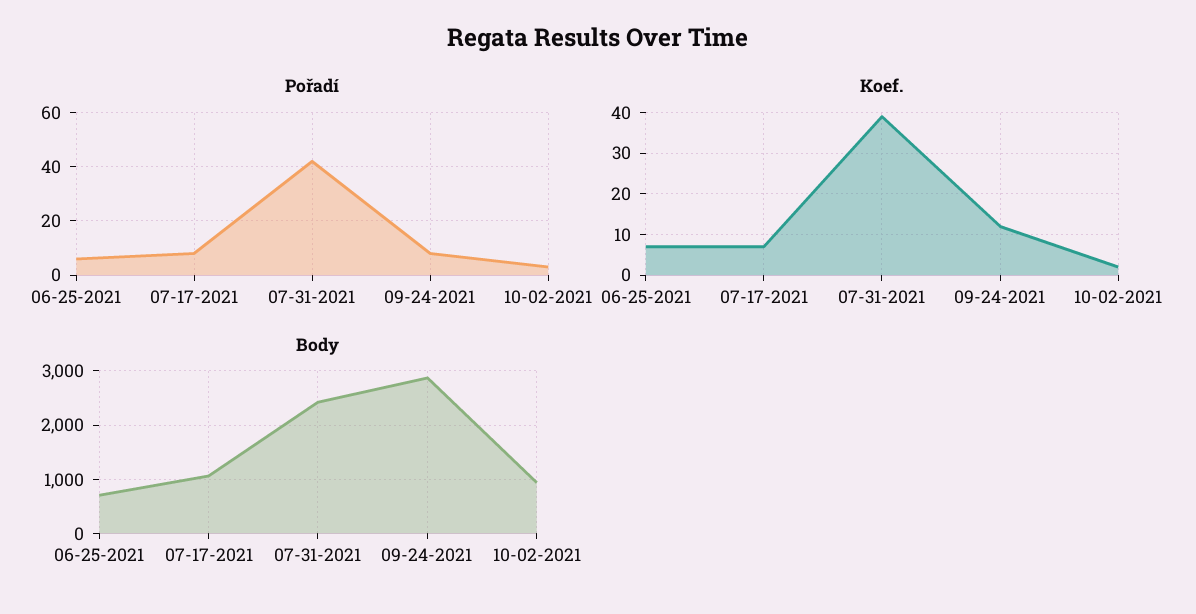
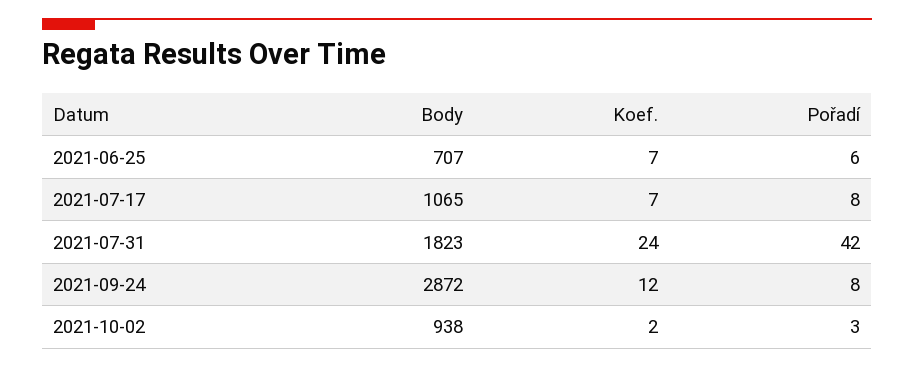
  {
    "Pořadí": {
      "06-25-2021": 6,
      "07-17-2021": 8,
      "07-31-2021": 42,
      "09-24-2021": 8,
      "10-02-2021": 3
    },
    "Koef.": {
      "06-25-2021": 7,
      "07-17-2021": 7,
-     "07-31-2021": 40,
+     "07-31-2021": 24,
      "09-24-2021": 12,
      "10-02-2021": 2
    },
    "Body": {
      "06-25-2021": 707,
      "07-17-2021": 1065,
-     "07-31-2021": 2400,
+     "07-31-2021": 1823,
      "09-24-2021": 2872,
      "10-02-2021": 938
    }
  }

